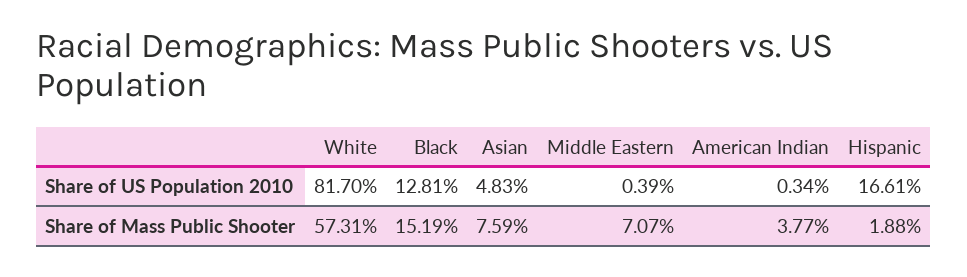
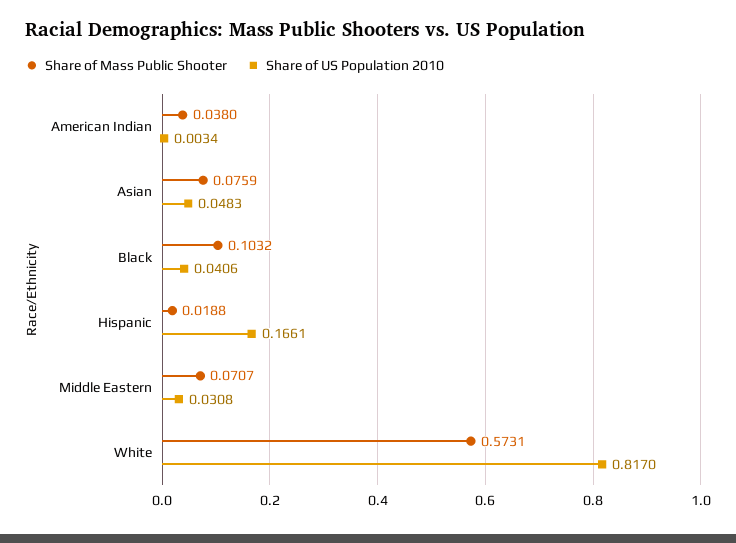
  {
    "Share of US Population 2010": {
      "White": 0.817,
-     "Black": 0.1281,
+     "Black": 0.0406,
      "Asian": 0.0483,
-     "Middle Eastern": 0.0039,
+     "Middle Eastern": 0.0308,
      "American Indian": 0.0034,
      "Hispanic": 0.1661
    },
    "Share of Mass Public Shooter": {
      "White": 0.5731,
-     "Black": 0.1519,
+     "Black": 0.1032,
      "Asian": 0.0759,
      "Middle Eastern": 0.0707,
-     "American Indian": 0.0377,
+     "American Indian": 0.038,
      "Hispanic": 0.0188
    }
  }

